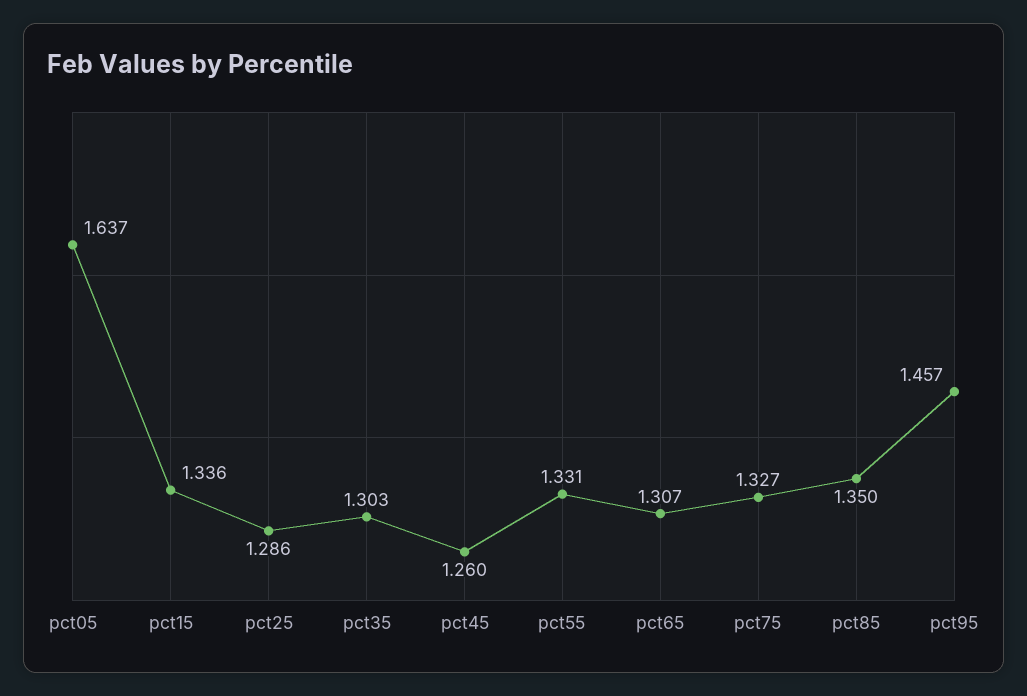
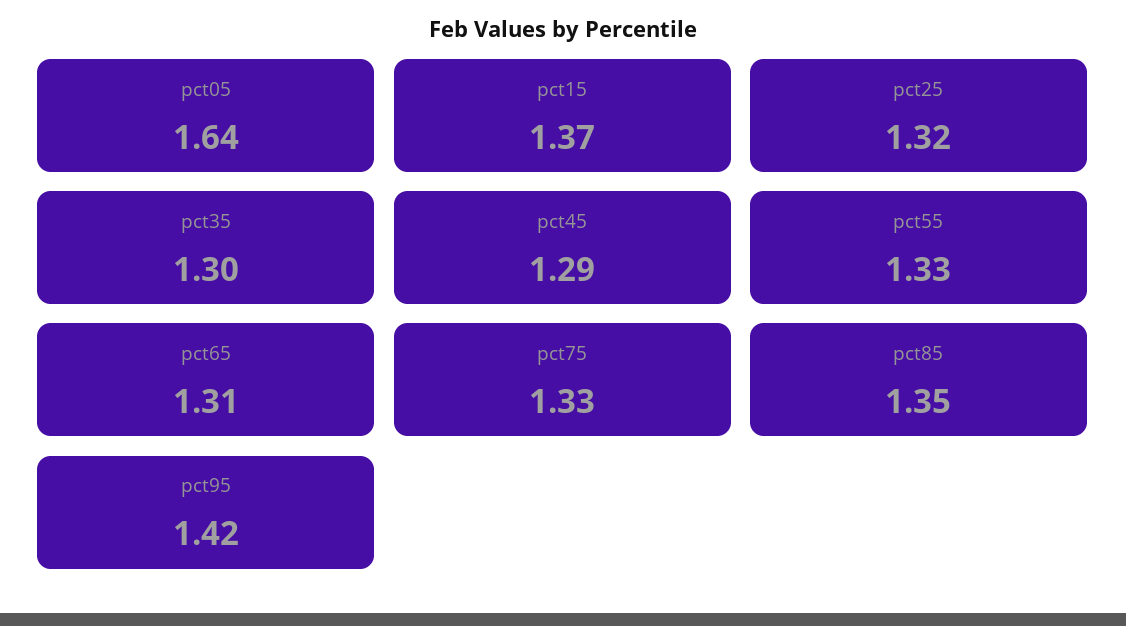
  {
    "pct05": 1.637,
-   "pct15": 1.336,
+   "pct15": 1.37,
-   "pct25": 1.286,
+   "pct25": 1.32,
    "pct35": 1.303,
-   "pct45": 1.26,
+   "pct45": 1.29,
    "pct55": 1.331,
    "pct65": 1.307,
    "pct75": 1.327,
    "pct85": 1.35,
-   "pct95": 1.457
+   "pct95": 1.42
  }

